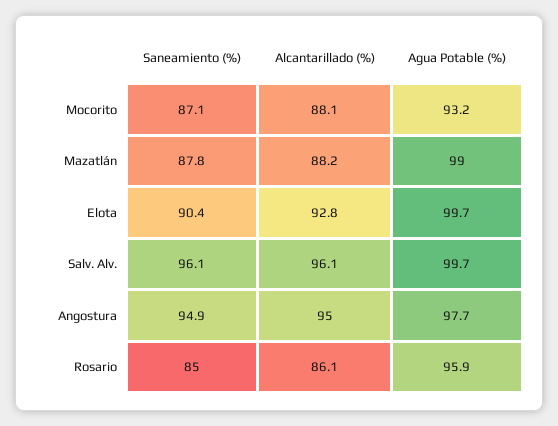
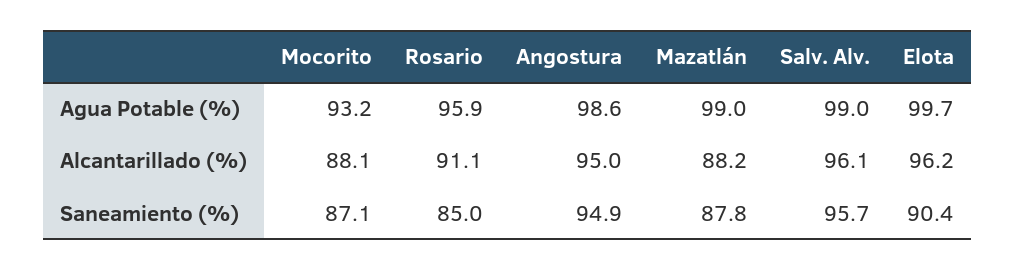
  {
    "Saneamiento (%)": {
      "Mocorito": 87.1,
      "Mazatlán": 87.8,
      "Elota": 90.4,
-     "Salv. Alv.": 96.1,
+     "Salv. Alv.": 95.7,
      "Angostura": 94.9,
      "Rosario": 85
    },
    "Alcantarillado (%)": {
      "Mocorito": 88.1,
      "Mazatlán": 88.2,
-     "Elota": 92.8,
+     "Elota": 96.2,
      "Salv. Alv.": 96.1,
      "Angostura": 95,
-     "Rosario": 86.1
+     "Rosario": 91.1
    },
    "Agua Potable (%)": {
      "Mocorito": 93.2,
      "Mazatlán": 99,
      "Elota": 99.7,
-     "Salv. Alv.": 99.7,
+     "Salv. Alv.": 99,
-     "Angostura": 97.7,
+     "Angostura": 98.6,
      "Rosario": 95.9
    }
  }

